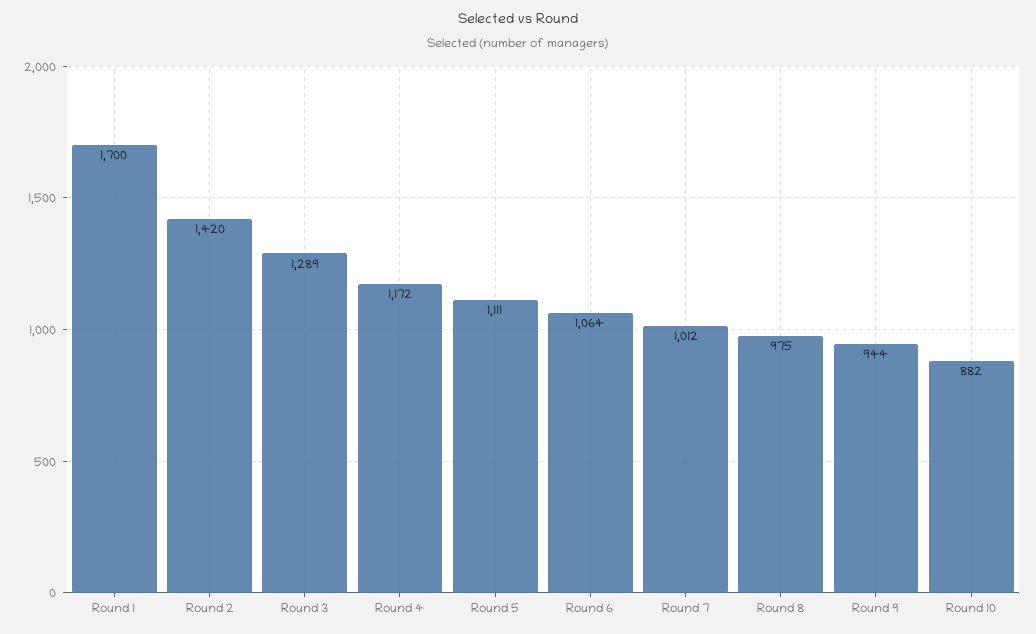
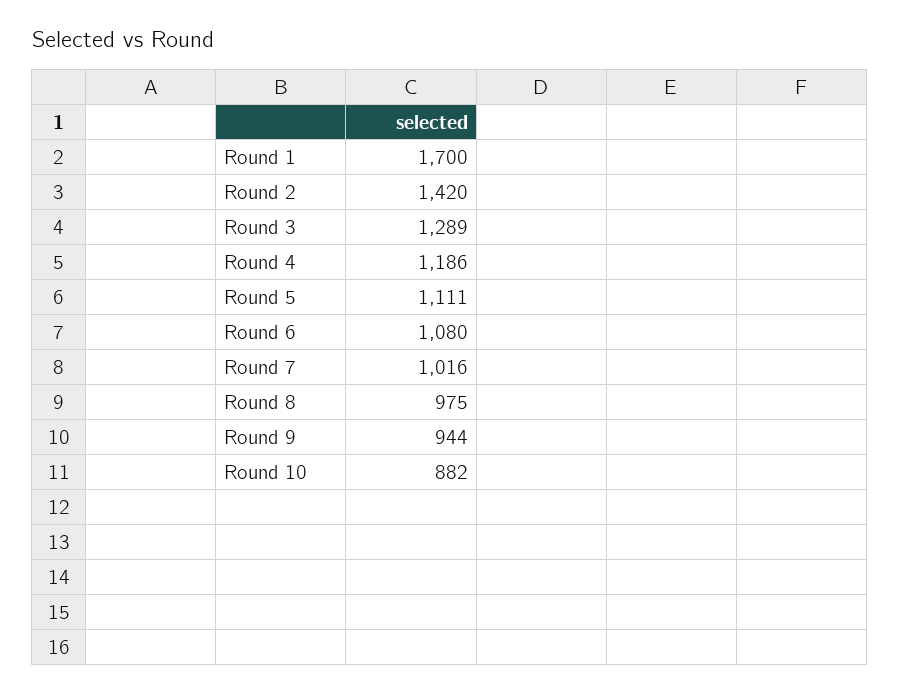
  {
    "Round 1": 1700,
    "Round 2": 1420,
    "Round 3": 1289,
-   "Round 4": 1172,
+   "Round 4": 1186,
    "Round 5": 1111,
-   "Round 6": 1064,
+   "Round 6": 1080,
-   "Round 7": 1012,
+   "Round 7": 1016,
    "Round 8": 975,
    "Round 9": 944,
    "Round 10": 882
  }

